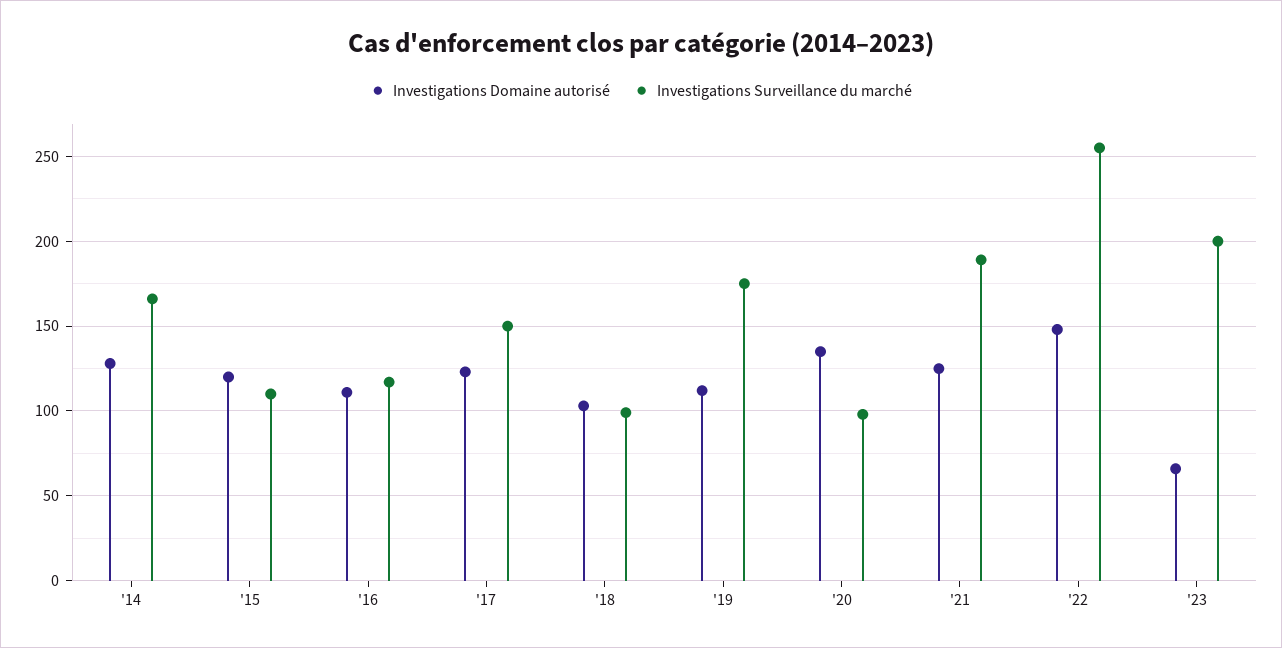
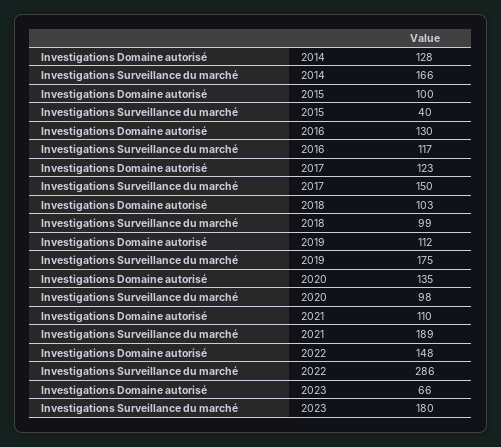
  {
    "Investigations Domaine autorisé": {
      "'14": 128,
-     "'15": 120,
+     "'15": 100,
-     "'16": 110,
+     "'16": 130,
      "'17": 123,
      "'18": 103,
      "'19": 112,
      "'20": 135,
-     "'21": 125,
+     "'21": 110,
      "'22": 148,
      "'23": 66
    },
    "Investigations Surveillance du marché": {
      "'14": 166,
-     "'15": 110,
+     "'15": 40,
      "'16": 117,
      "'17": 150,
      "'18": 99,
      "'19": 175,
      "'20": 98,
      "'21": 189,
-     "'22": 255,
+     "'22": 286,
-     "'23": 200
+     "'23": 180
    }
  }

